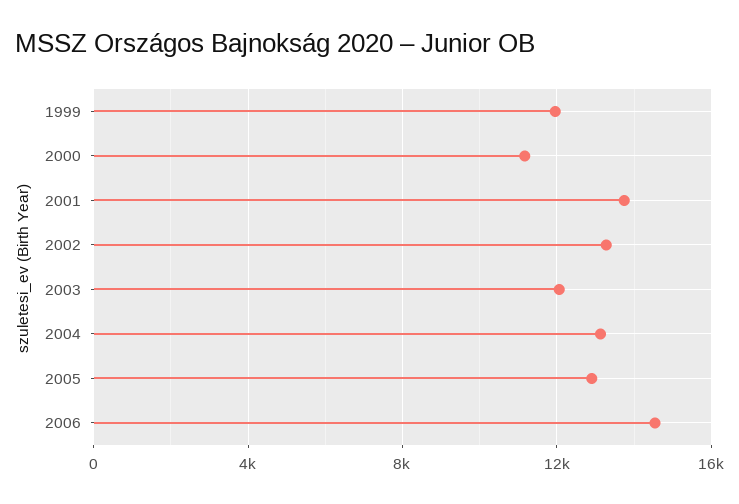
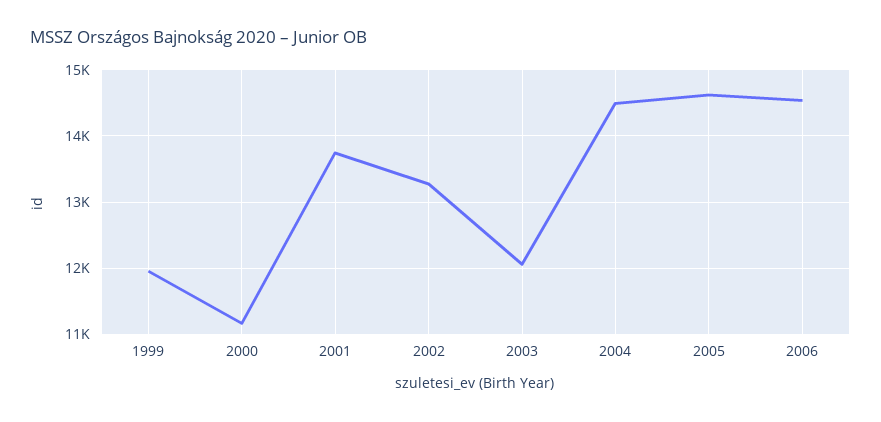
  {
    "1999": 12000,
    "2000": 11200,
    "2001": 13700,
    "2002": 13300,
    "2003": 12100,
-   "2004": 13000,
+   "2004": 14500,
-   "2005": 13000,
+   "2005": 14600,
    "2006": 14500
  }

